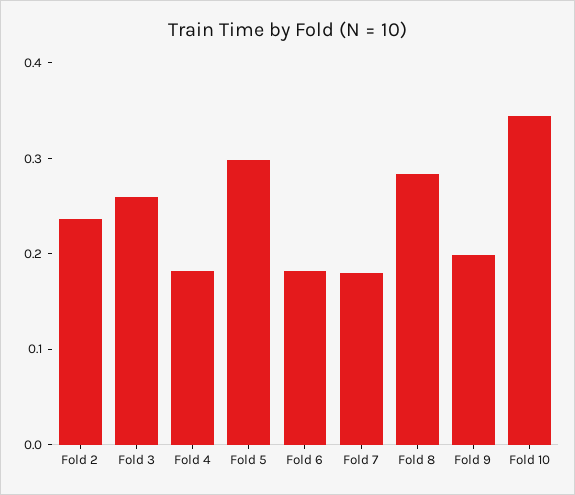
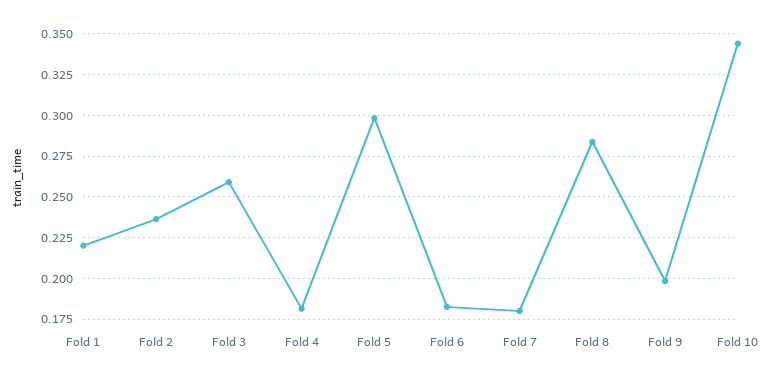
  {
    "Fold 2": 0.235,
    "Fold 3": 0.26,
    "Fold 4": 0.18,
    "Fold 5": 0.3,
    "Fold 6": 0.18,
    "Fold 7": 0.18,
    "Fold 8": 0.285,
    "Fold 9": 0.2,
-   "Fold 10": 0.345
+   "Fold 10": 0.345,
+   "Fold 1": 0.22
  }

